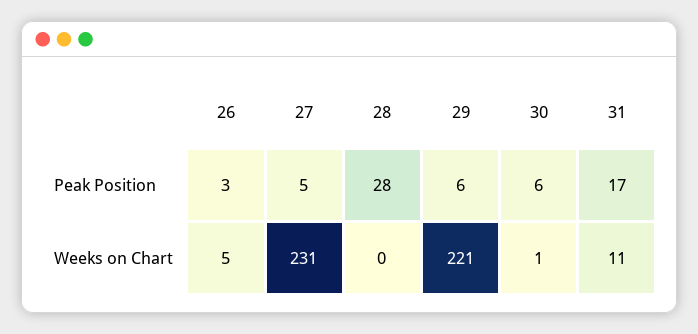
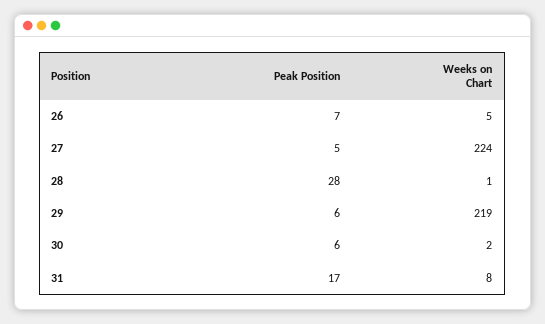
  {
    "26": {
-     "Peak Position": 3,
+     "Peak Position": 7,
      "Weeks on Chart": 5
    },
    "27": {
      "Peak Position": 5,
-     "Weeks on Chart": 231
+     "Weeks on Chart": 224
    },
    "28": {
      "Peak Position": 28,
-     "Weeks on Chart": 0
+     "Weeks on Chart": 1
    },
    "29": {
      "Peak Position": 6,
-     "Weeks on Chart": 221
+     "Weeks on Chart": 219
    },
    "30": {
      "Peak Position": 6,
-     "Weeks on Chart": 1
+     "Weeks on Chart": 2
    },
    "31": {
      "Peak Position": 17,
-     "Weeks on Chart": 11
+     "Weeks on Chart": 8
    }
  }

